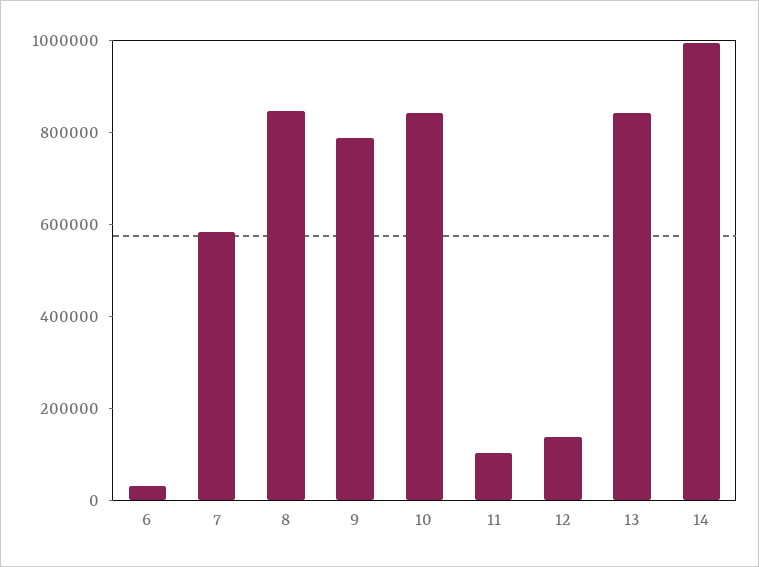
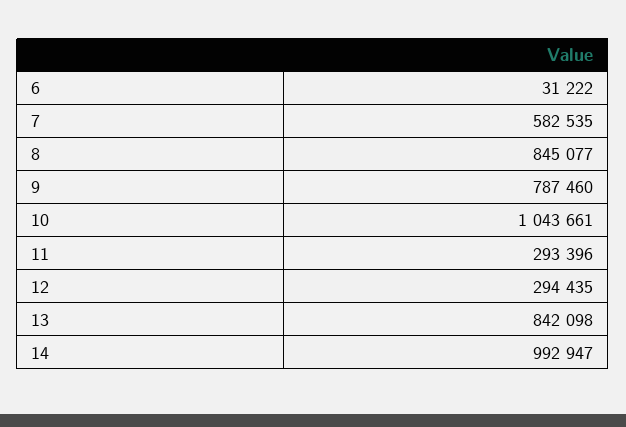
  {
    "6": 31222,
    "7": 582535,
    "8": 845077,
    "9": 787460,
-   "10": 850000,
+   "10": 1043661,
-   "11": 100000,
+   "11": 293396,
-   "12": 150000,
+   "12": 294435,
    "13": 842098,
    "14": 992947
  }

